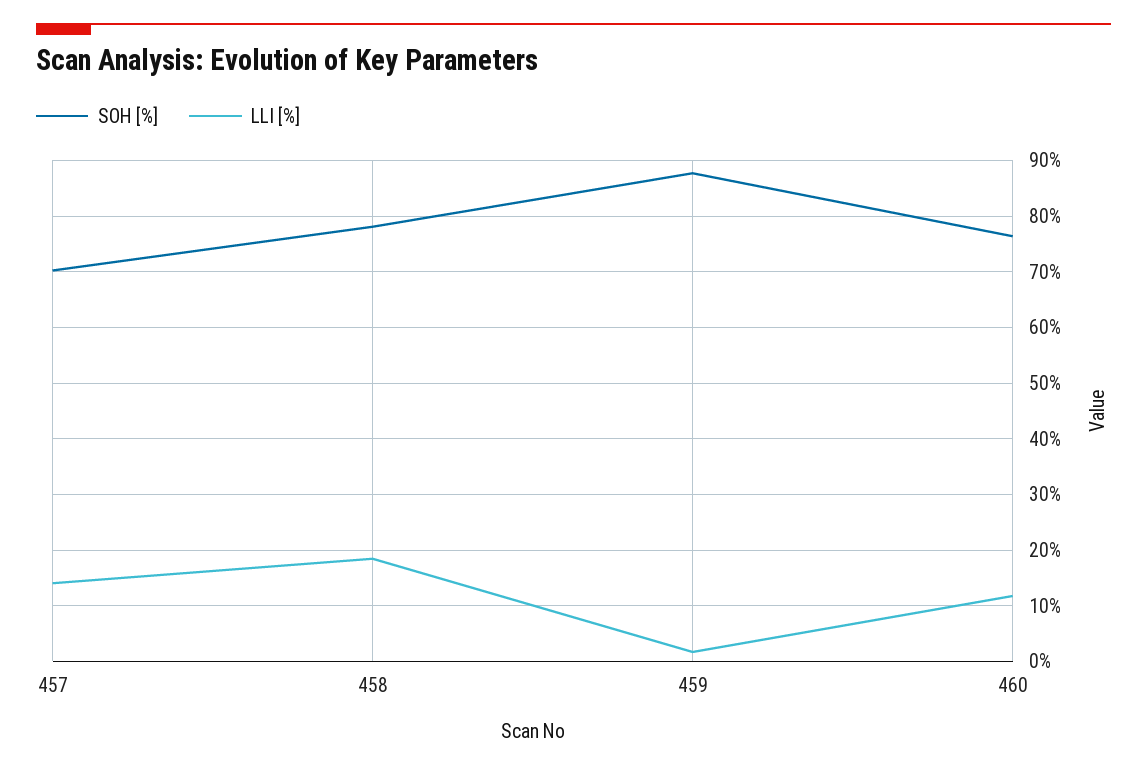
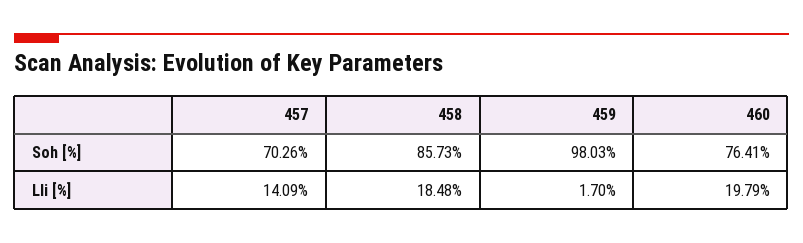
  {
    "SOH [%]": {
      "457": 70.26,
-     "458": 78,
+     "458": 85.73,
-     "459": 88,
+     "459": 98.03,
      "460": 76.41
    },
    "LLI [%]": {
      "457": 14.09,
      "458": 18.48,
      "459": 1.7,
-     "460": 12
+     "460": 19.79
    }
  }

